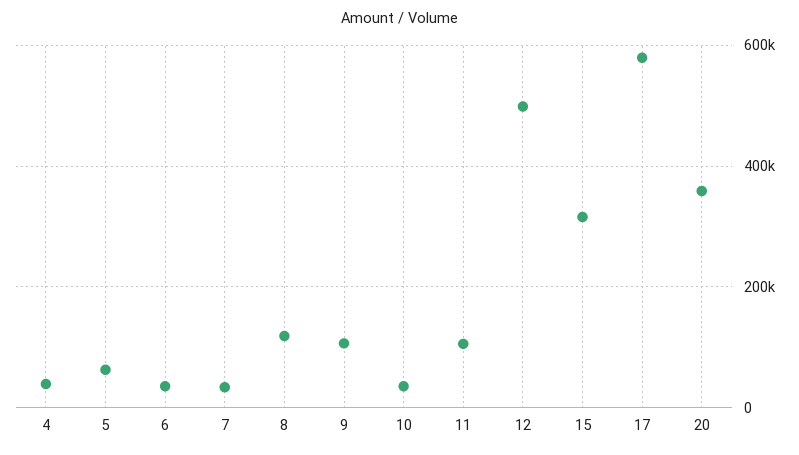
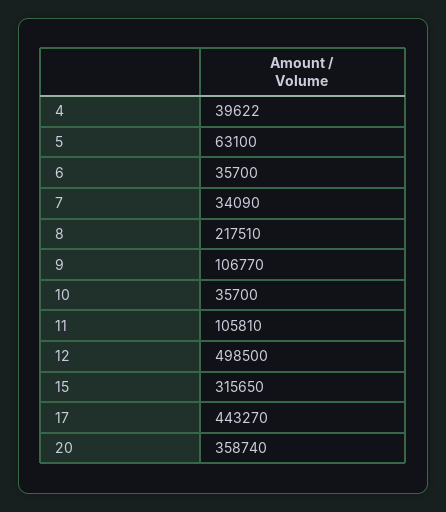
  {
    "4": 39622,
    "5": 63100,
    "6": 35700,
    "7": 34090,
-   "8": 120000,
+   "8": 217510,
    "9": 106770,
    "10": 35700,
    "11": 105810,
    "12": 498500,
    "15": 315650,
-   "17": 580000,
+   "17": 443270,
    "20": 358740
  }

